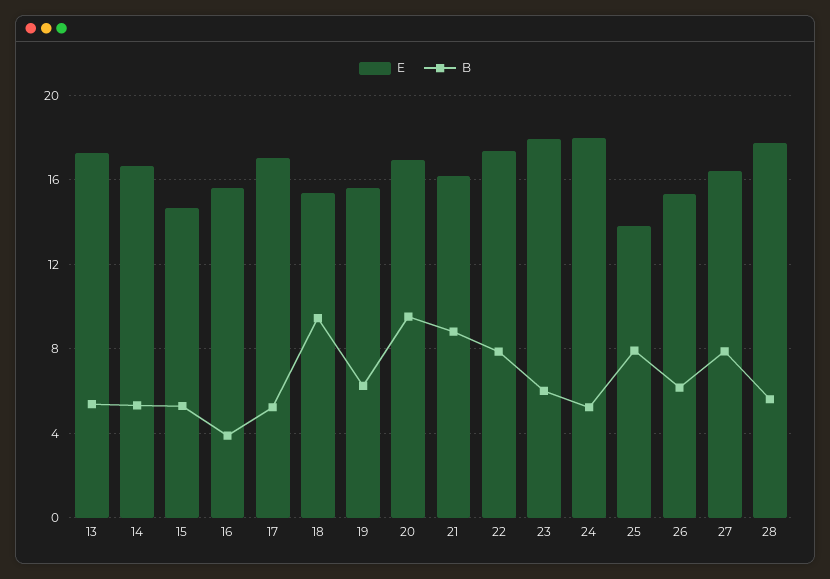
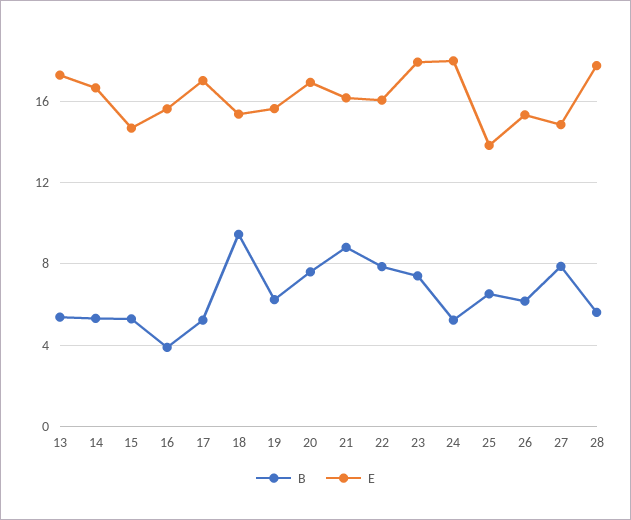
  {
    "E": {
      "13": 17.5,
      "14": 16.5,
      "15": 14.5,
      "16": 15.5,
      "17": 17,
      "18": 15.5,
      "19": 15.5,
      "20": 17,
      "21": 16,
-     "22": 17.5,
+     "22": 16,
      "23": 18,
      "24": 18,
      "25": 14,
      "26": 15.5,
-     "27": 16.5,
+     "27": 15,
      "28": 18
    },
    "B": {
      "13": 5.5,
      "14": 5.5,
      "15": 5.5,
      "16": 4,
      "17": 5,
      "18": 9.5,
      "19": 6,
-     "20": 9.5,
+     "20": 7.5,
      "21": 9,
      "22": 8,
-     "23": 6,
+     "23": 7.5,
      "24": 5,
-     "25": 8,
+     "25": 6.5,
      "26": 6,
      "27": 8,
      "28": 5.5
    }
  }

